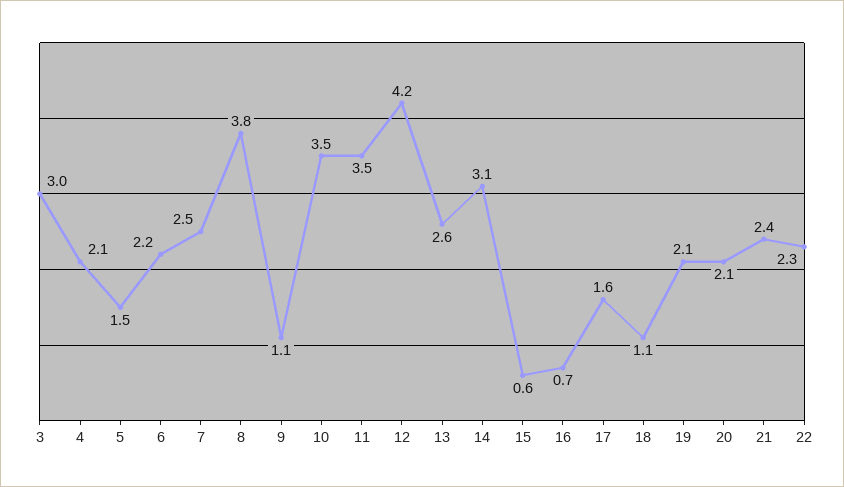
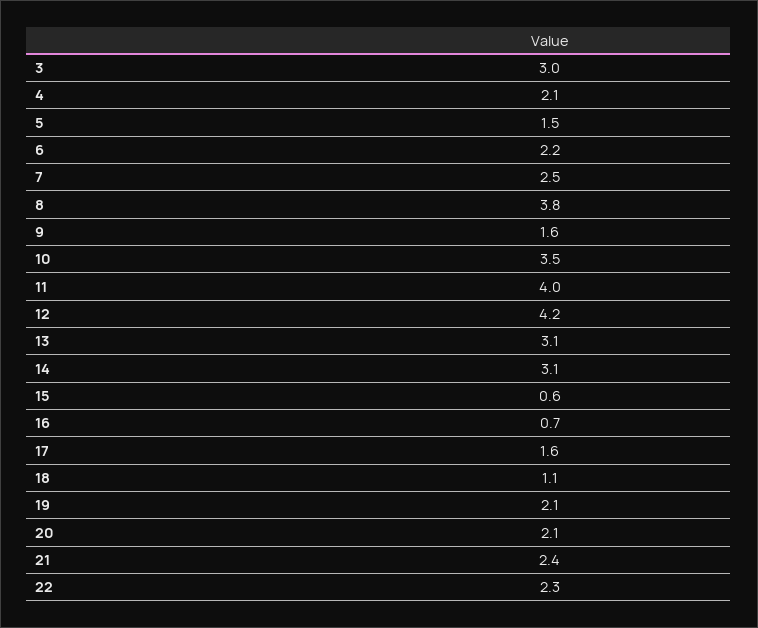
  {
    "3": 3,
    "4": 2.1,
    "5": 1.5,
    "6": 2.2,
    "7": 2.5,
    "8": 3.8,
-   "9": 1.1,
+   "9": 1.6,
    "10": 3.5,
-   "11": 3.5,
+   "11": 4,
    "12": 4.2,
-   "13": 2.6,
+   "13": 3.1,
    "14": 3.1,
    "15": 0.6,
    "16": 0.7,
    "17": 1.6,
    "18": 1.1,
    "19": 2.1,
    "20": 2.1,
    "21": 2.4,
    "22": 2.3
  }

